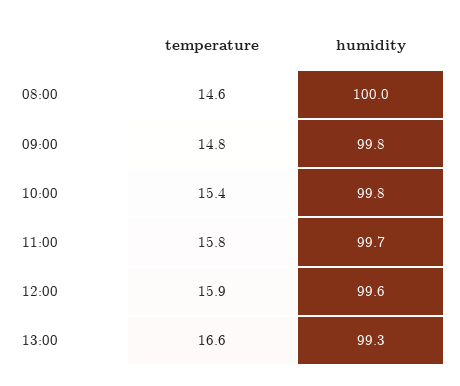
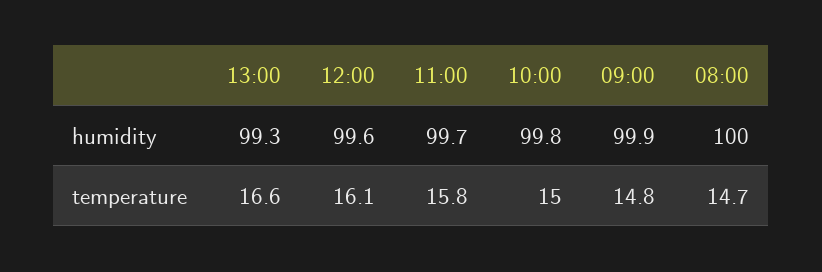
  {
    "temperature": {
-     "08:00": 14.6,
+     "08:00": 14.7,
      "09:00": 14.8,
-     "10:00": 15.4,
+     "10:00": 15,
      "11:00": 15.8,
-     "12:00": 15.9,
+     "12:00": 16.1,
      "13:00": 16.6
    },
    "humidity": {
      "08:00": 100,
-     "09:00": 99.8,
+     "09:00": 99.9,
      "10:00": 99.8,
      "11:00": 99.7,
      "12:00": 99.6,
      "13:00": 99.3
    }
  }

